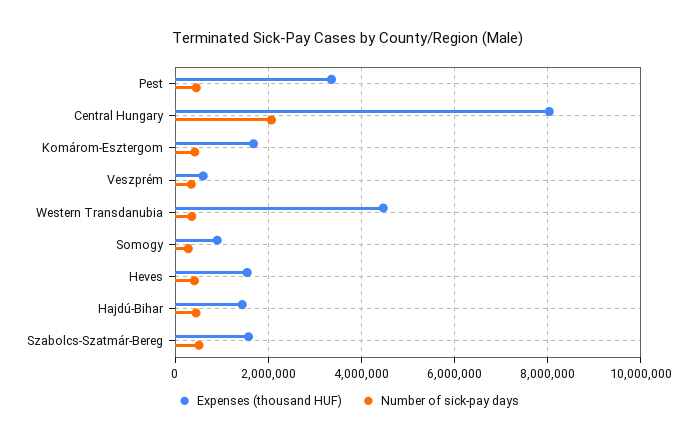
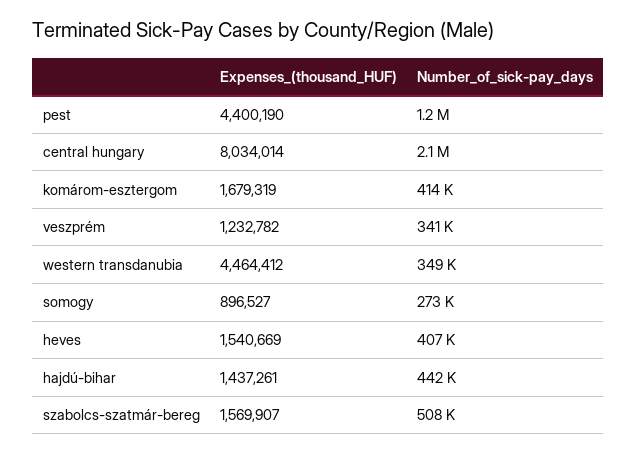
  {
    "Expenses (thousand HUF)": {
-     "Pest": 3400000,
+     "Pest": 4400190,
      "Central Hungary": 8034014,
      "Komárom-Esztergom": 1679319,
-     "Veszprém": 600000,
+     "Veszprém": 1232782,
      "Western Transdanubia": 4464412,
      "Somogy": 896527,
      "Heves": 1540669,
      "Hajdú-Bihar": 1437261,
      "Szabolcs-Szatmár-Bereg": 1569907
    },
    "Number of sick-pay days": {
-     "Pest": 400000,
+     "Pest": 1200000,
      "Central Hungary": 2100000,
      "Komárom-Esztergom": 414000,
      "Veszprém": 341000,
      "Western Transdanubia": 349000,
      "Somogy": 273000,
      "Heves": 407000,
      "Hajdú-Bihar": 442000,
      "Szabolcs-Szatmár-Bereg": 508000
    }
  }

